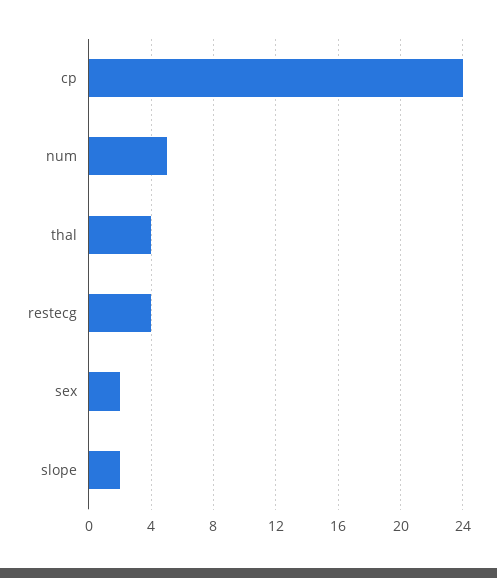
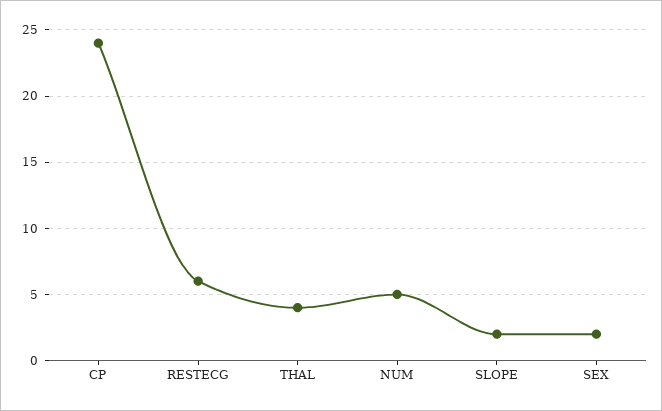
  {
    "cp": 24,
    "num": 5,
    "thal": 4,
-   "restecg": 4,
+   "restecg": 6,
    "sex": 2,
    "slope": 2
  }

